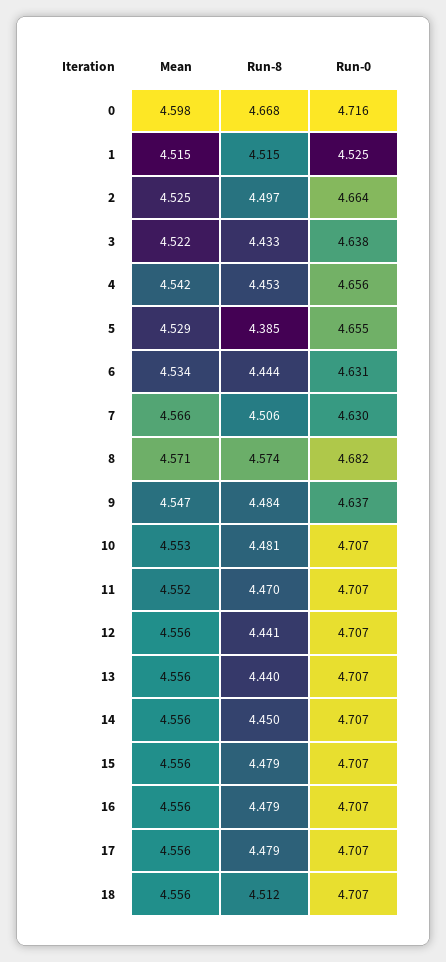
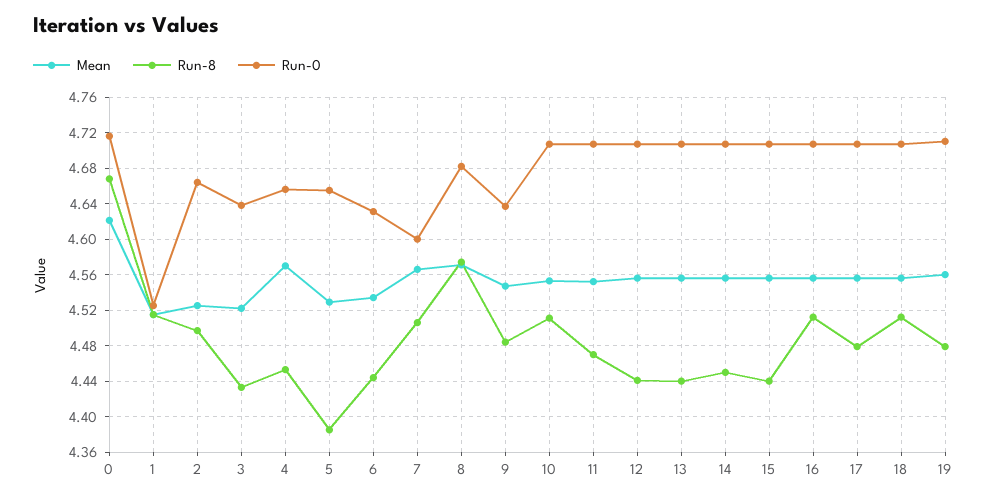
  {
    "Mean": {
-     "0": 4.598,
+     "0": 4.62,
      "1": 4.515,
      "2": 4.525,
      "3": 4.522,
-     "4": 4.542,
+     "4": 4.57,
      "5": 4.529,
      "6": 4.534,
      "7": 4.566,
      "8": 4.571,
      "9": 4.547,
      "10": 4.553,
      "11": 4.552,
      "12": 4.556,
      "13": 4.556,
      "14": 4.556,
      "15": 4.556,
      "16": 4.556,
      "17": 4.556,
-     "18": 4.556
+     "18": 4.556,
+     "19": 4.56
    },
    "Run-8": {
      "0": 4.668,
      "1": 4.515,
      "2": 4.497,
      "3": 4.433,
      "4": 4.453,
      "5": 4.385,
      "6": 4.444,
      "7": 4.506,
      "8": 4.574,
      "9": 4.484,
-     "10": 4.481,
+     "10": 4.51,
      "11": 4.47,
      "12": 4.441,
      "13": 4.44,
      "14": 4.45,
-     "15": 4.479,
+     "15": 4.44,
-     "16": 4.479,
+     "16": 4.51,
      "17": 4.479,
-     "18": 4.512
+     "18": 4.512,
+     "19": 4.48
    },
    "Run-0": {
      "0": 4.716,
      "1": 4.525,
      "2": 4.664,
      "3": 4.638,
      "4": 4.656,
      "5": 4.655,
      "6": 4.631,
-     "7": 4.63,
+     "7": 4.6,
      "8": 4.682,
      "9": 4.637,
      "10": 4.707,
      "11": 4.707,
      "12": 4.707,
      "13": 4.707,
      "14": 4.707,
      "15": 4.707,
      "16": 4.707,
      "17": 4.707,
-     "18": 4.707
+     "18": 4.707,
+     "19": 4.71
    }
  }

